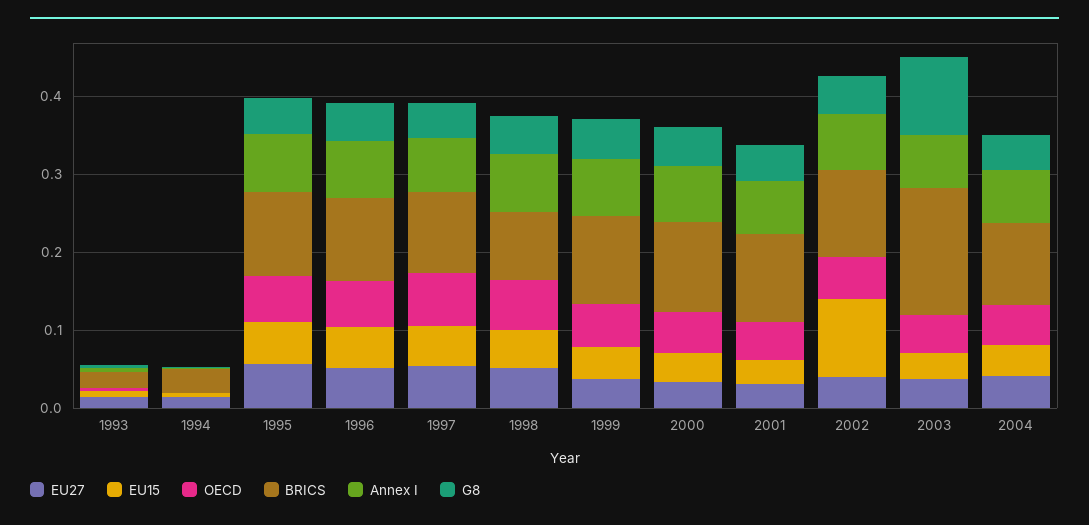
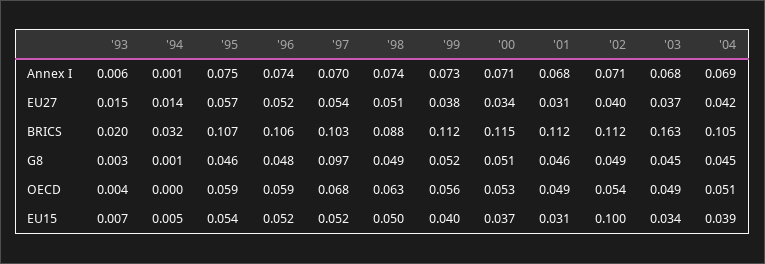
  {
    "EU27": {
      "1993": 0.015,
      "1994": 0.014,
      "1995": 0.057,
      "1996": 0.052,
      "1997": 0.054,
      "1998": 0.051,
      "1999": 0.038,
      "2000": 0.034,
      "2001": 0.031,
      "2002": 0.04,
      "2003": 0.037,
      "2004": 0.042
    },
    "EU15": {
      "1993": 0.007,
      "1994": 0.005,
      "1995": 0.054,
      "1996": 0.052,
      "1997": 0.052,
      "1998": 0.05,
      "1999": 0.04,
      "2000": 0.037,
      "2001": 0.031,
      "2002": 0.1,
      "2003": 0.034,
      "2004": 0.039
    },
    "OECD": {
      "1993": 0.004,
      "1994": 0,
      "1995": 0.059,
      "1996": 0.059,
      "1997": 0.068,
      "1998": 0.063,
      "1999": 0.056,
      "2000": 0.053,
      "2001": 0.049,
      "2002": 0.054,
      "2003": 0.049,
      "2004": 0.051
    },
    "BRICS": {
      "1993": 0.02,
      "1994": 0.032,
      "1995": 0.107,
      "1996": 0.106,
      "1997": 0.103,
      "1998": 0.088,
      "1999": 0.112,
      "2000": 0.115,
      "2001": 0.112,
      "2002": 0.112,
      "2003": 0.163,
      "2004": 0.105
    },
    "Annex I": {
      "1993": 0.006,
      "1994": 0.001,
      "1995": 0.075,
      "1996": 0.074,
      "1997": 0.07,
      "1998": 0.074,
      "1999": 0.073,
      "2000": 0.071,
      "2001": 0.068,
      "2002": 0.071,
      "2003": 0.068,
      "2004": 0.069
    },
    "G8": {
      "1993": 0.003,
      "1994": 0.001,
      "1995": 0.046,
      "1996": 0.048,
-     "1997": 0.04,
+     "1997": 0.097,
      "1998": 0.049,
      "1999": 0.052,
      "2000": 0.051,
      "2001": 0.046,
      "2002": 0.049,
-     "2003": 0.1,
+     "2003": 0.045,
      "2004": 0.045
    }
  }

